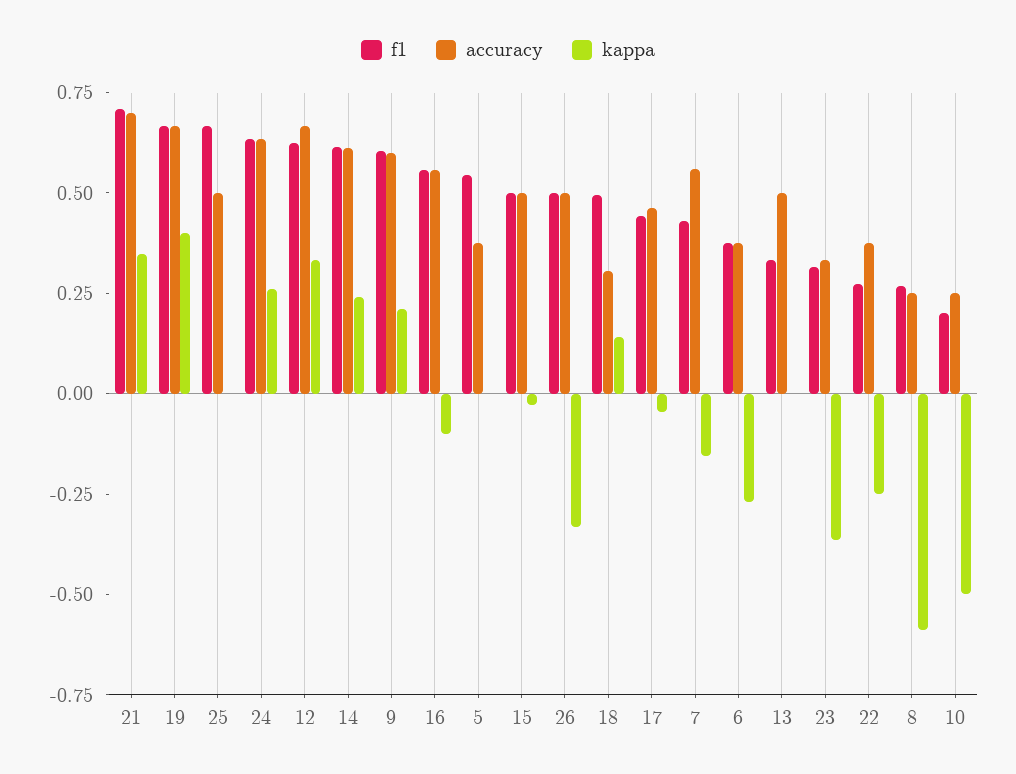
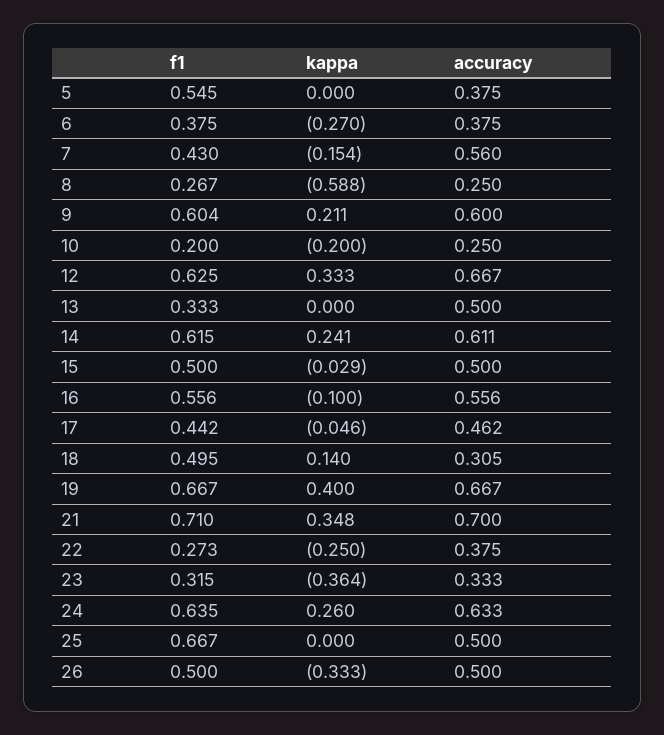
  {
    "f1": {
      "21": 0.71,
      "19": 0.667,
      "25": 0.667,
      "24": 0.635,
      "12": 0.625,
      "14": 0.615,
      "9": 0.604,
      "16": 0.556,
      "5": 0.545,
      "15": 0.5,
      "26": 0.5,
      "18": 0.495,
      "17": 0.442,
      "7": 0.43,
      "6": 0.375,
      "13": 0.333,
      "23": 0.315,
      "22": 0.273,
      "8": 0.267,
      "10": 0.2
    },
    "accuracy": {
      "21": 0.7,
      "19": 0.667,
      "25": 0.5,
      "24": 0.633,
      "12": 0.667,
      "14": 0.611,
      "9": 0.6,
      "16": 0.556,
      "5": 0.375,
      "15": 0.5,
      "26": 0.5,
      "18": 0.305,
      "17": 0.462,
      "7": 0.56,
      "6": 0.375,
      "13": 0.5,
      "23": 0.333,
      "22": 0.375,
      "8": 0.25,
      "10": 0.25
    },
    "kappa": {
      "21": 0.348,
      "19": 0.4,
      "25": 0,
      "24": 0.26,
      "12": 0.333,
      "14": 0.241,
      "9": 0.211,
      "16": -0.1,
      "5": 0,
      "15": -0.029,
      "26": -0.333,
      "18": 0.14,
      "17": -0.046,
      "7": -0.154,
      "6": -0.27,
      "13": 0,
      "23": -0.364,
      "22": -0.25,
      "8": -0.588,
-     "10": -0.5
+     "10": -0.2
    }
  }

